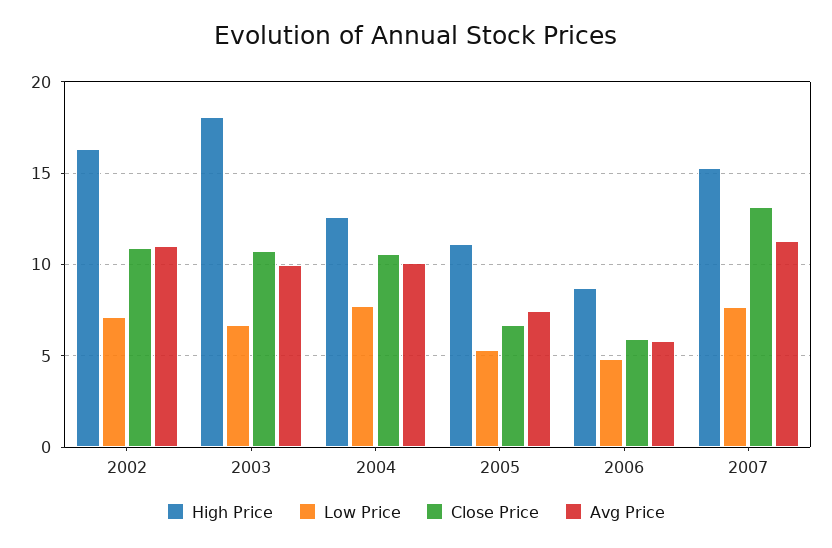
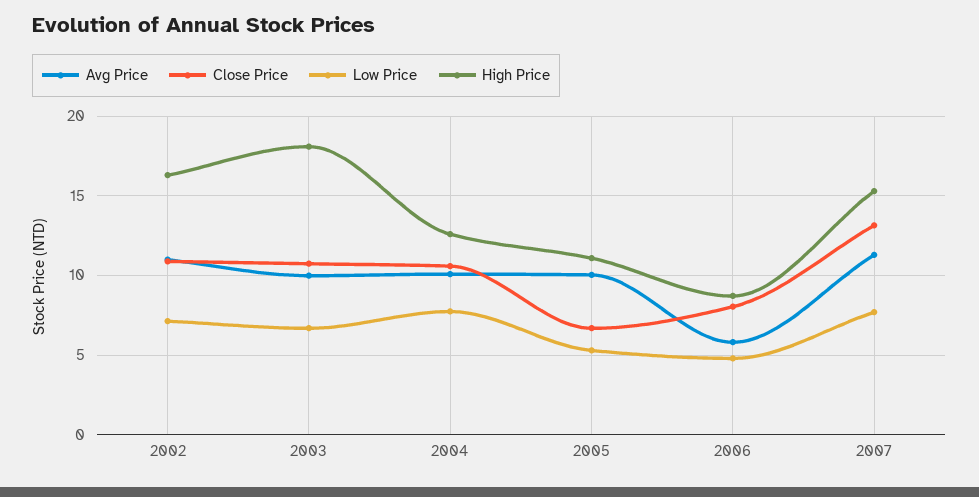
  {
    "High Price": {
      "2002": 16.5,
      "2003": 18,
      "2004": 12.5,
      "2005": 11,
      "2006": 8.5,
      "2007": 15.5
    },
    "Low Price": {
      "2002": 7,
      "2003": 6.5,
      "2004": 8,
      "2005": 5.5,
      "2006": 5,
      "2007": 7.5
    },
    "Close Price": {
      "2002": 11,
      "2003": 11,
      "2004": 10.5,
      "2005": 6.5,
-     "2006": 6,
+     "2006": 8,
      "2007": 13
    },
    "Avg Price": {
      "2002": 11,
      "2003": 10,
      "2004": 10,
-     "2005": 7.5,
+     "2005": 10,
      "2006": 6,
      "2007": 11.5
    }
  }

